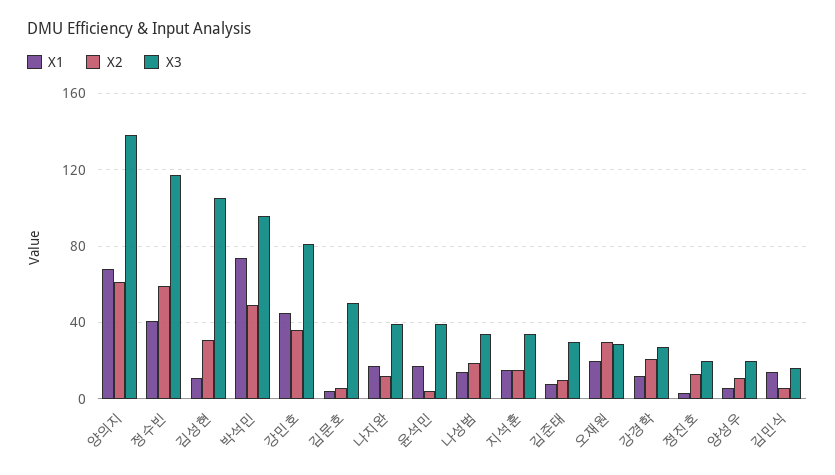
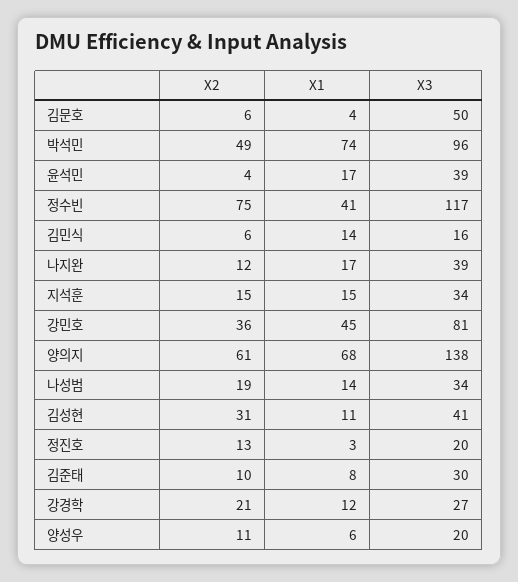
  {
    "X1": {
      "양의지": 68,
      "정수빈": 41,
      "김성현": 11,
      "박석민": 74,
      "강민호": 45,
      "김문호": 4,
      "나지완": 17,
      "윤석민": 17,
      "나성범": 14,
      "지석훈": 15,
      "김준태": 8,
-     "오재원": 20,
      "강경학": 12,
      "정진호": 3,
      "양성우": 6,
      "김민식": 14
    },
    "X2": {
      "양의지": 61,
-     "정수빈": 60,
+     "정수빈": 75,
      "김성현": 31,
      "박석민": 49,
      "강민호": 36,
      "김문호": 6,
      "나지완": 12,
      "윤석민": 4,
      "나성범": 19,
      "지석훈": 15,
      "김준태": 10,
-     "오재원": 30,
      "강경학": 21,
      "정진호": 13,
      "양성우": 11,
      "김민식": 6
    },
    "X3": {
      "양의지": 138,
      "정수빈": 117,
-     "김성현": 105,
+     "김성현": 41,
      "박석민": 96,
      "강민호": 81,
      "김문호": 50,
      "나지완": 39,
      "윤석민": 39,
      "나성범": 34,
      "지석훈": 34,
      "김준태": 30,
-     "오재원": 30,
      "강경학": 27,
      "정진호": 20,
      "양성우": 20,
      "김민식": 16
    }
  }

